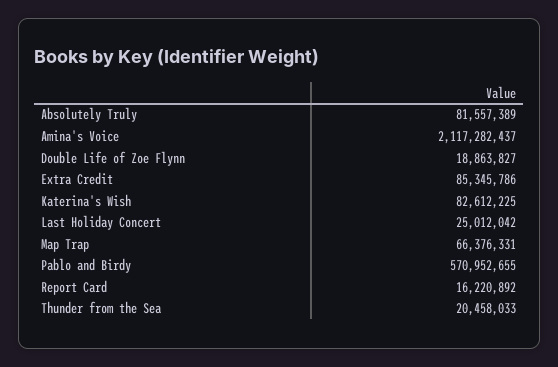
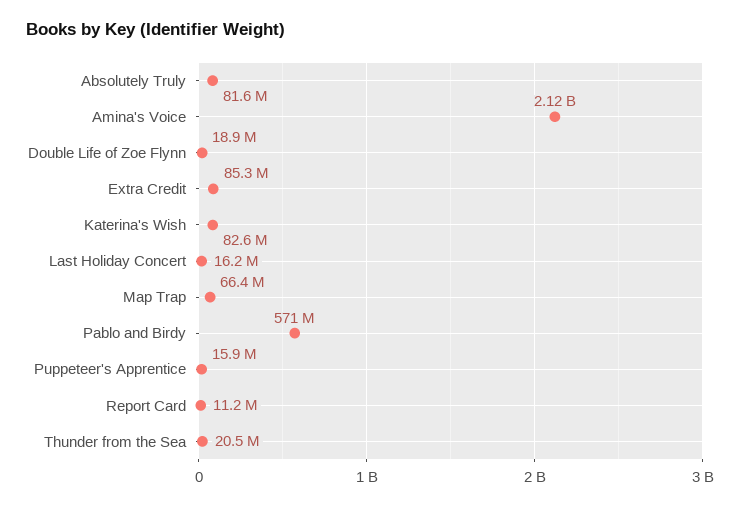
  {
    "Absolutely Truly": 81557389,
    "Amina's Voice": 2117282437,
    "Double Life of Zoe Flynn": 18863827,
    "Extra Credit": 85345786,
    "Katerina's Wish": 82612225,
-   "Last Holiday Concert": 25012042,
+   "Last Holiday Concert": 16200000,
    "Map Trap": 66376331,
    "Pablo and Birdy": 570952655,
-   "Report Card": 16220892,
+   "Report Card": 11200000,
-   "Thunder from the Sea": 20458033
+   "Thunder from the Sea": 20458033,
+   "Puppeteer's Apprentice": 15900000
  }

